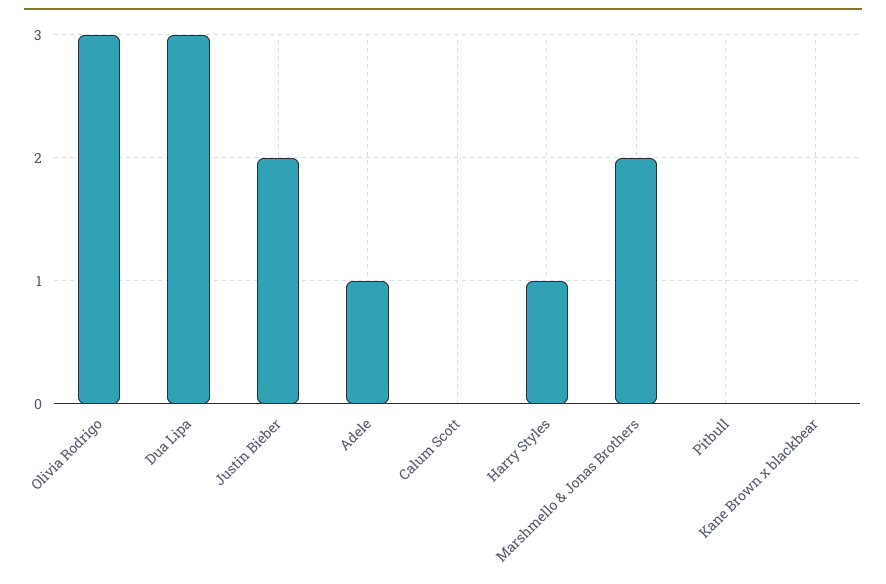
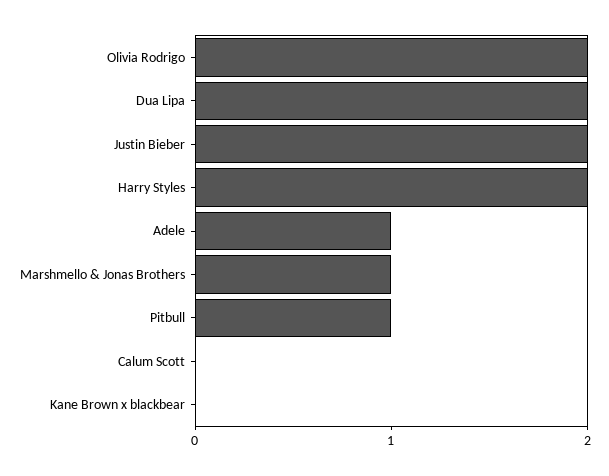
  {
-   "Olivia Rodrigo": 3,
+   "Olivia Rodrigo": 2,
-   "Dua Lipa": 3,
+   "Dua Lipa": 2,
    "Justin Bieber": 2,
    "Adele": 1,
    "Calum Scott": 0,
-   "Harry Styles": 1,
+   "Harry Styles": 2,
-   "Marshmello & Jonas Brothers": 2,
+   "Marshmello & Jonas Brothers": 1,
-   "Pitbull": 0,
+   "Pitbull": 1,
    "Kane Brown x blackbear": 0
  }

